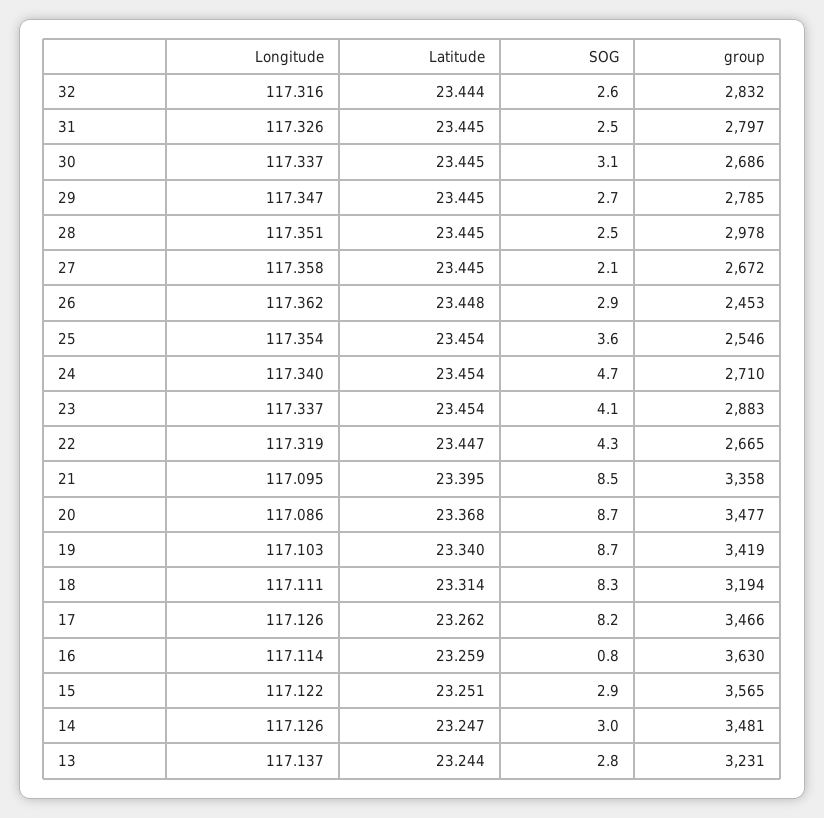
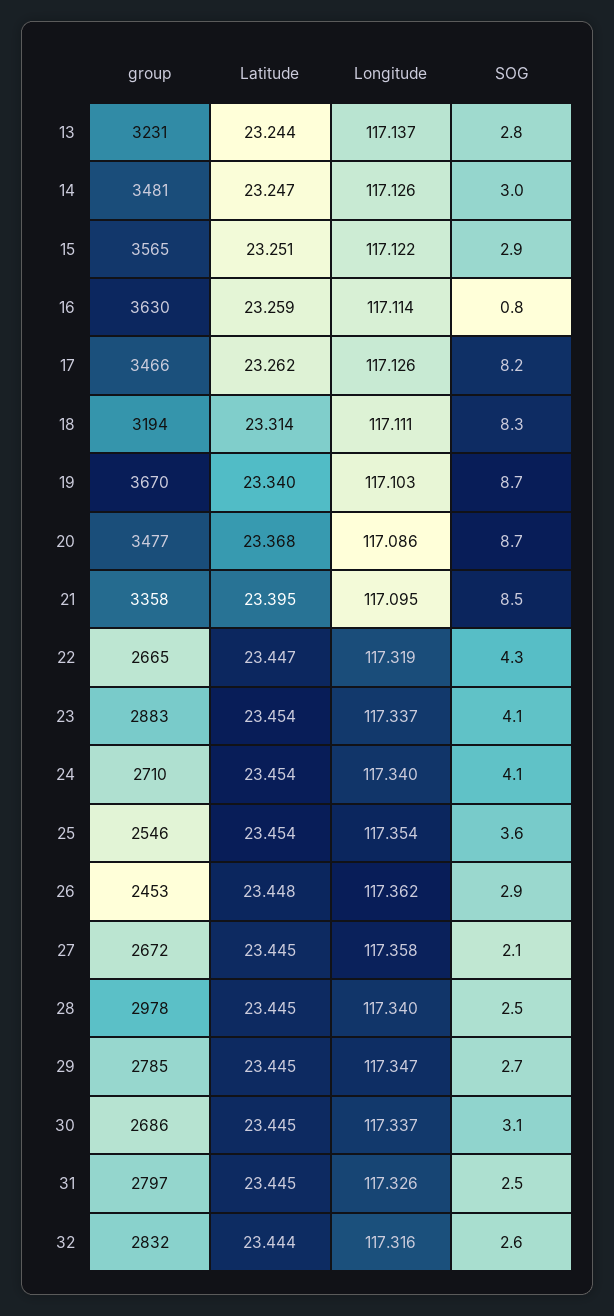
  {
    "Longitude": {
      "32": 117.316,
      "31": 117.326,
      "30": 117.337,
      "29": 117.347,
-     "28": 117.351,
+     "28": 117.34,
      "27": 117.358,
      "26": 117.362,
      "25": 117.354,
      "24": 117.34,
      "23": 117.337,
      "22": 117.319,
      "21": 117.095,
      "20": 117.086,
      "19": 117.103,
      "18": 117.111,
      "17": 117.126,
      "16": 117.114,
      "15": 117.122,
      "14": 117.126,
      "13": 117.137
    },
    "Latitude": {
      "32": 23.444,
      "31": 23.445,
      "30": 23.445,
      "29": 23.445,
      "28": 23.445,
      "27": 23.445,
      "26": 23.448,
      "25": 23.454,
      "24": 23.454,
      "23": 23.454,
      "22": 23.447,
      "21": 23.395,
      "20": 23.368,
      "19": 23.34,
      "18": 23.314,
      "17": 23.262,
      "16": 23.259,
      "15": 23.251,
      "14": 23.247,
      "13": 23.244
    },
    "SOG": {
      "32": 2.6,
      "31": 2.5,
      "30": 3.1,
      "29": 2.7,
      "28": 2.5,
      "27": 2.1,
      "26": 2.9,
      "25": 3.6,
-     "24": 4.7,
+     "24": 4.1,
      "23": 4.1,
      "22": 4.3,
      "21": 8.5,
      "20": 8.7,
      "19": 8.7,
      "18": 8.3,
      "17": 8.2,
      "16": 0.8,
      "15": 2.9,
      "14": 3,
      "13": 2.8
    },
    "group": {
      "32": 2832,
      "31": 2797,
      "30": 2686,
      "29": 2785,
      "28": 2978,
      "27": 2672,
      "26": 2453,
      "25": 2546,
      "24": 2710,
      "23": 2883,
      "22": 2665,
      "21": 3358,
      "20": 3477,
-     "19": 3419,
+     "19": 3670,
      "18": 3194,
      "17": 3466,
      "16": 3630,
      "15": 3565,
      "14": 3481,
      "13": 3231
    }
  }

